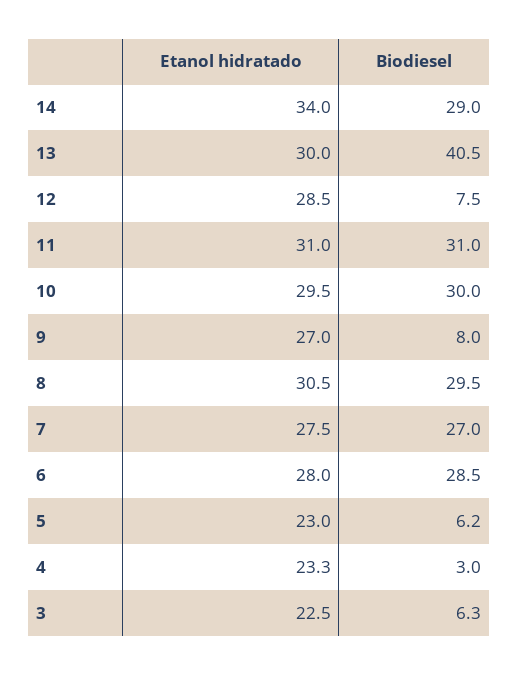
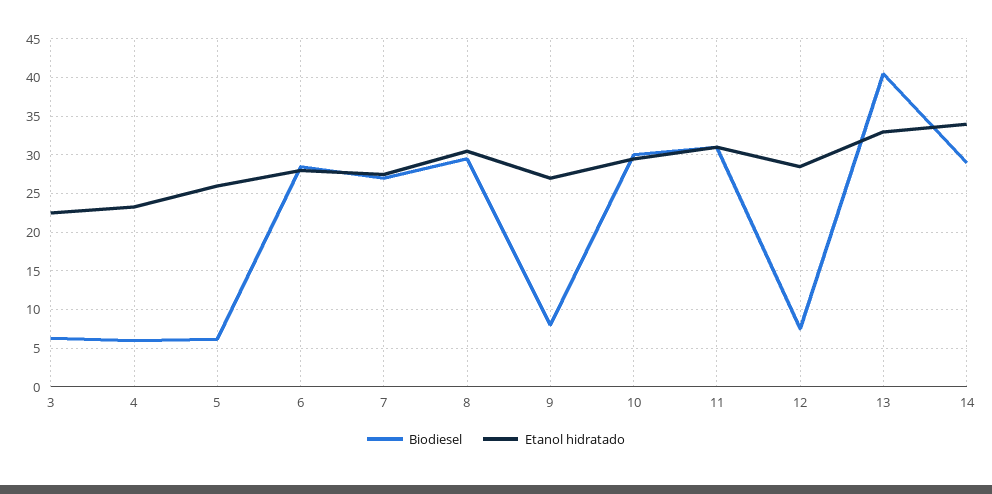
  {
    "Etanol hidratado": {
      "14": 34,
-     "13": 30,
+     "13": 33,
      "12": 28.5,
      "11": 31,
      "10": 29.5,
      "9": 27,
      "8": 30.5,
      "7": 27.5,
      "6": 28,
-     "5": 23,
+     "5": 26,
      "4": 23.3,
      "3": 22.5
    },
    "Biodiesel": {
      "14": 29,
      "13": 40.5,
      "12": 7.5,
      "11": 31,
      "10": 30,
      "9": 8,
      "8": 29.5,
      "7": 27,
      "6": 28.5,
      "5": 6.2,
-     "4": 3,
+     "4": 6,
      "3": 6.3
    }
  }

